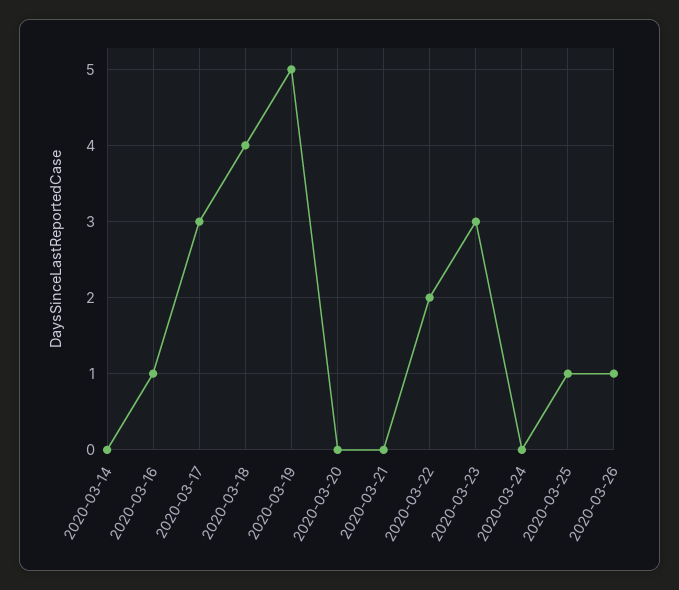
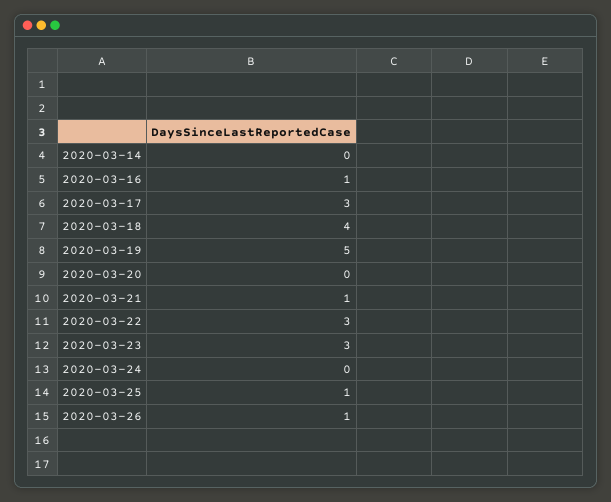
  {
    "2020-03-14": 0,
    "2020-03-16": 1,
    "2020-03-17": 3,
    "2020-03-18": 4,
    "2020-03-19": 5,
    "2020-03-20": 0,
-   "2020-03-21": 0,
+   "2020-03-21": 1,
-   "2020-03-22": 2,
+   "2020-03-22": 3,
    "2020-03-23": 3,
    "2020-03-24": 0,
    "2020-03-25": 1,
    "2020-03-26": 1
  }

